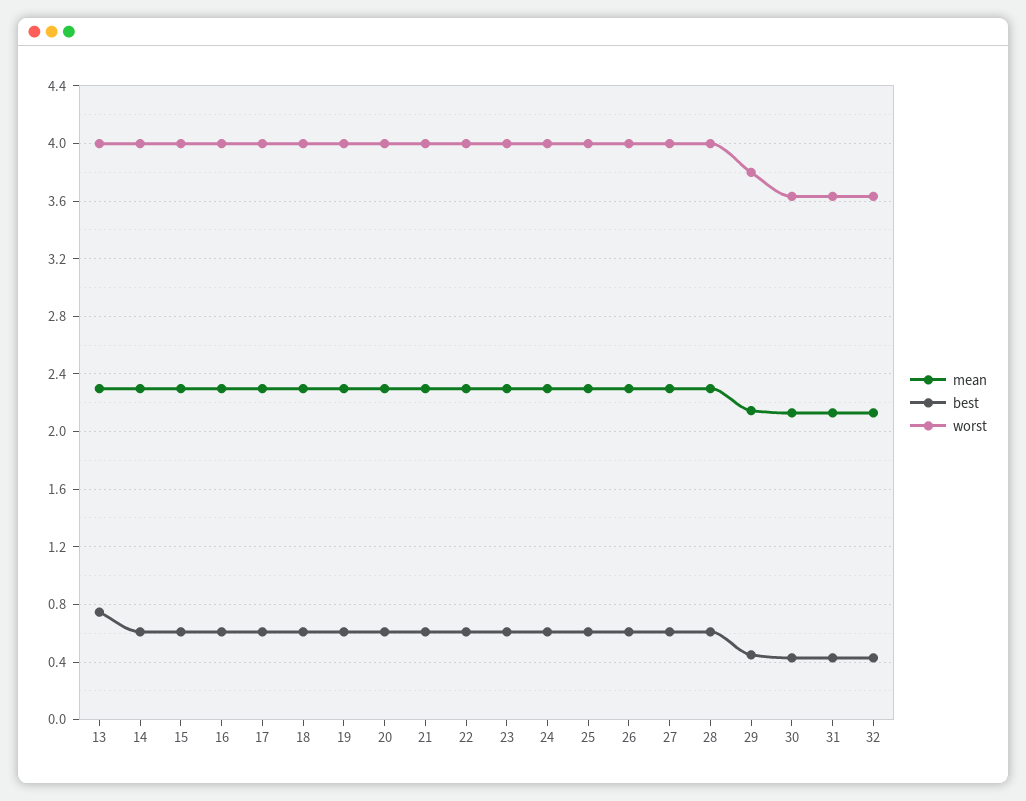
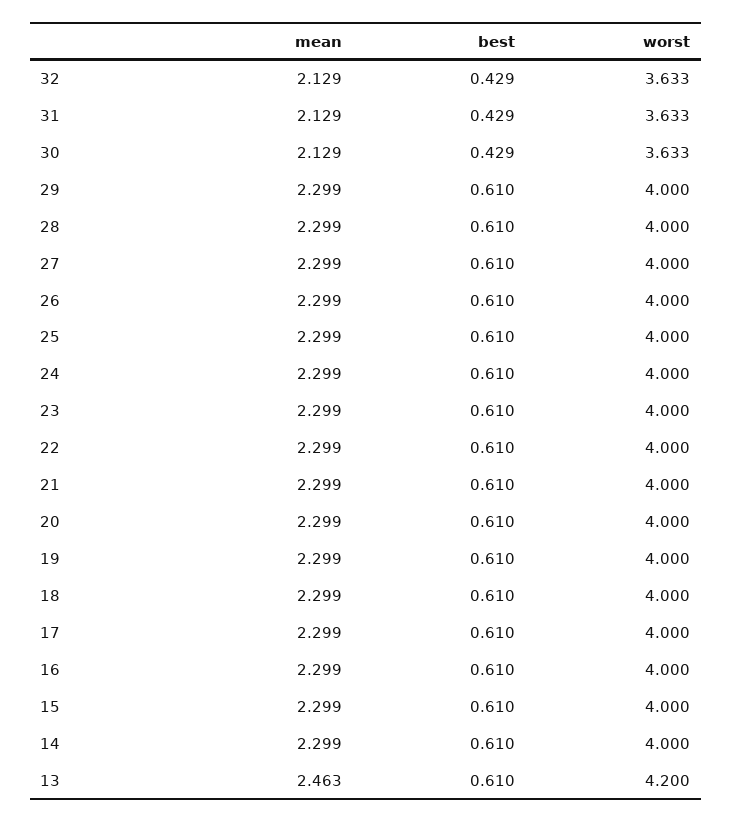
  {
    "mean": {
-     "13": 2.3,
+     "13": 2.463,
      "14": 2.299,
      "15": 2.299,
      "16": 2.299,
      "17": 2.299,
      "18": 2.299,
      "19": 2.299,
      "20": 2.299,
      "21": 2.299,
      "22": 2.299,
      "23": 2.299,
      "24": 2.299,
      "25": 2.299,
      "26": 2.299,
      "27": 2.299,
      "28": 2.299,
-     "29": 2.15,
+     "29": 2.299,
      "30": 2.129,
      "31": 2.129,
      "32": 2.129
    },
    "best": {
-     "13": 0.75,
+     "13": 0.61,
      "14": 0.61,
      "15": 0.61,
      "16": 0.61,
      "17": 0.61,
      "18": 0.61,
      "19": 0.61,
      "20": 0.61,
      "21": 0.61,
      "22": 0.61,
      "23": 0.61,
      "24": 0.61,
      "25": 0.61,
      "26": 0.61,
      "27": 0.61,
      "28": 0.61,
-     "29": 0.45,
+     "29": 0.61,
      "30": 0.429,
      "31": 0.429,
      "32": 0.429
    },
    "worst": {
-     "13": 4,
+     "13": 4.2,
      "14": 4,
      "15": 4,
      "16": 4,
      "17": 4,
      "18": 4,
      "19": 4,
      "20": 4,
      "21": 4,
      "22": 4,
      "23": 4,
      "24": 4,
      "25": 4,
      "26": 4,
      "27": 4,
      "28": 4,
-     "29": 3.8,
+     "29": 4,
      "30": 3.633,
      "31": 3.633,
      "32": 3.633
    }
  }

